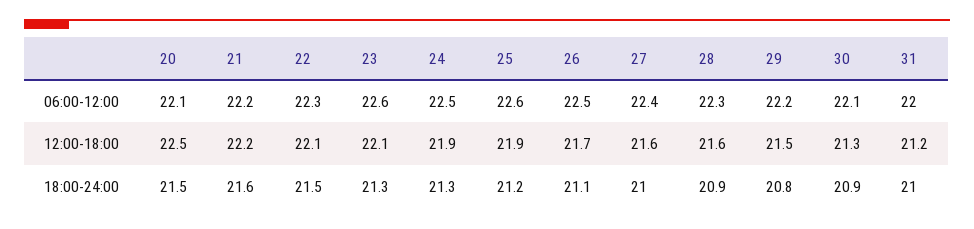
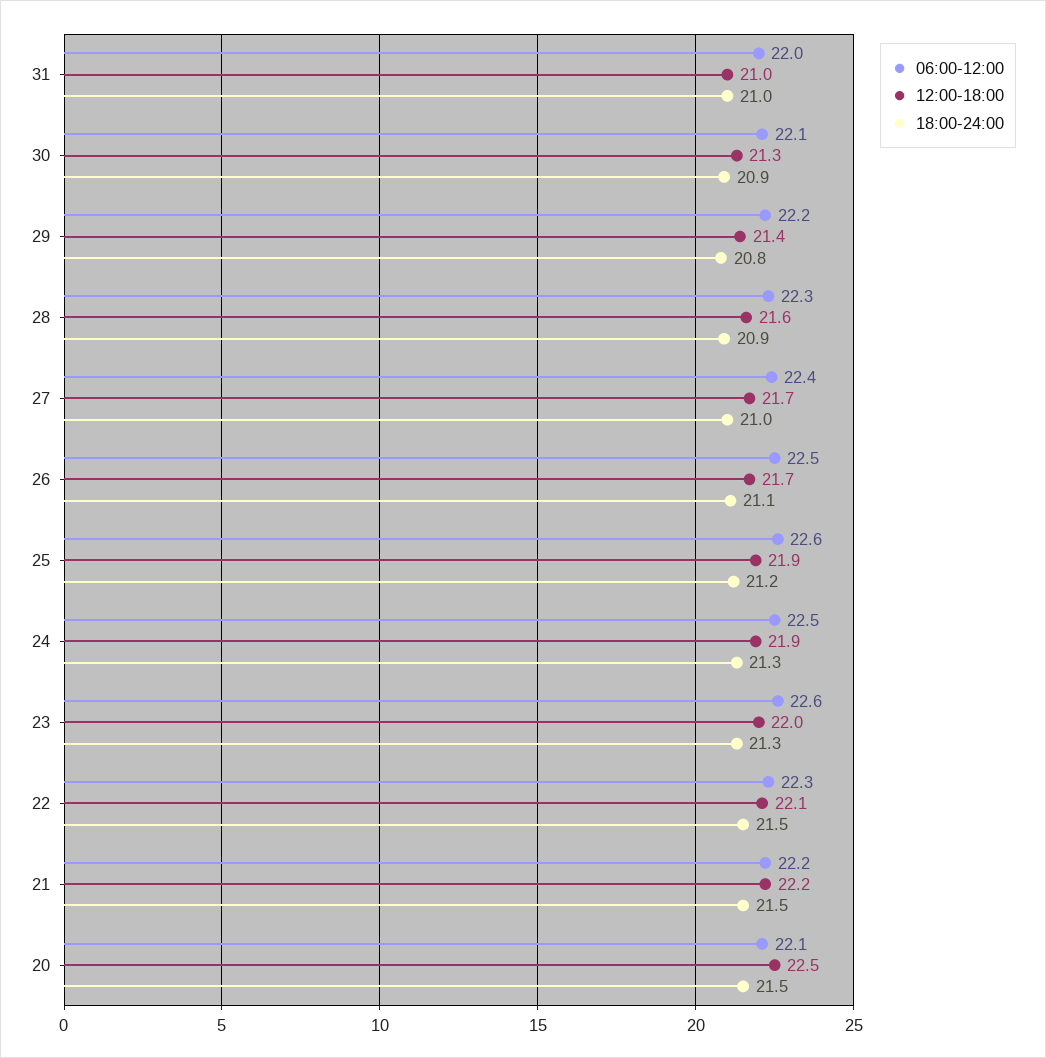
  {
    "06:00-12:00": {
      "20": 22.1,
      "21": 22.2,
      "22": 22.3,
      "23": 22.6,
      "24": 22.5,
      "25": 22.6,
      "26": 22.5,
      "27": 22.4,
      "28": 22.3,
      "29": 22.2,
      "30": 22.1,
      "31": 22
    },
    "12:00-18:00": {
      "20": 22.5,
      "21": 22.2,
      "22": 22.1,
-     "23": 22.1,
+     "23": 22,
      "24": 21.9,
      "25": 21.9,
      "26": 21.7,
-     "27": 21.6,
+     "27": 21.7,
      "28": 21.6,
-     "29": 21.5,
+     "29": 21.4,
      "30": 21.3,
-     "31": 21.2
+     "31": 21
    },
    "18:00-24:00": {
      "20": 21.5,
-     "21": 21.6,
+     "21": 21.5,
      "22": 21.5,
      "23": 21.3,
      "24": 21.3,
      "25": 21.2,
      "26": 21.1,
      "27": 21,
      "28": 20.9,
      "29": 20.8,
      "30": 20.9,
      "31": 21
    }
  }

